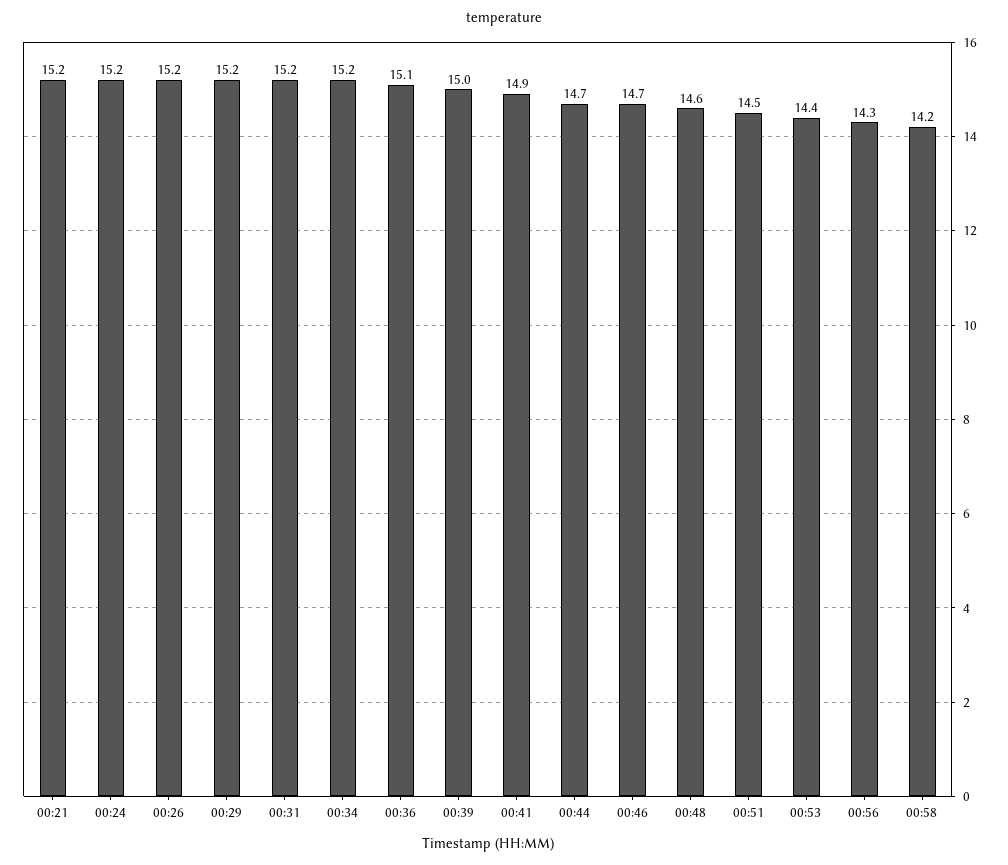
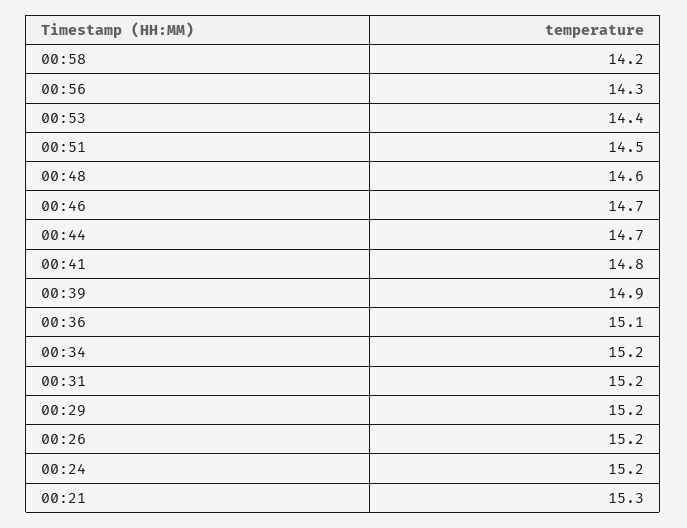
  {
-   "00:21": 15.2,
+   "00:21": 15.3,
    "00:24": 15.2,
    "00:26": 15.2,
    "00:29": 15.2,
    "00:31": 15.2,
    "00:34": 15.2,
    "00:36": 15.1,
-   "00:39": 15,
+   "00:39": 14.9,
-   "00:41": 14.9,
+   "00:41": 14.8,
    "00:44": 14.7,
    "00:46": 14.7,
    "00:48": 14.6,
    "00:51": 14.5,
    "00:53": 14.4,
    "00:56": 14.3,
    "00:58": 14.2
  }

